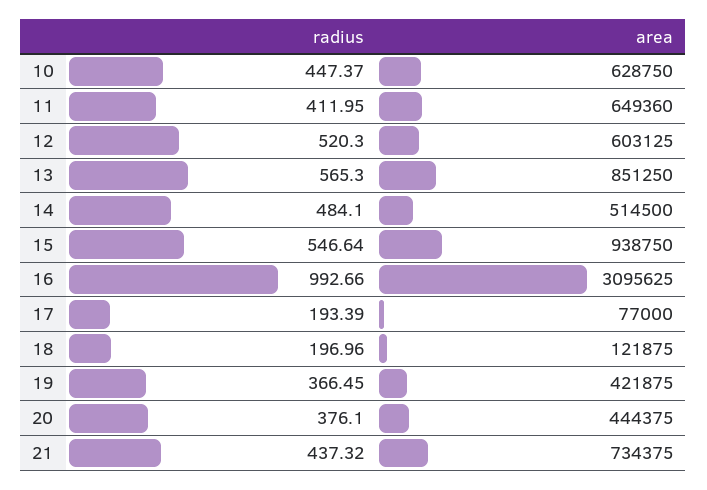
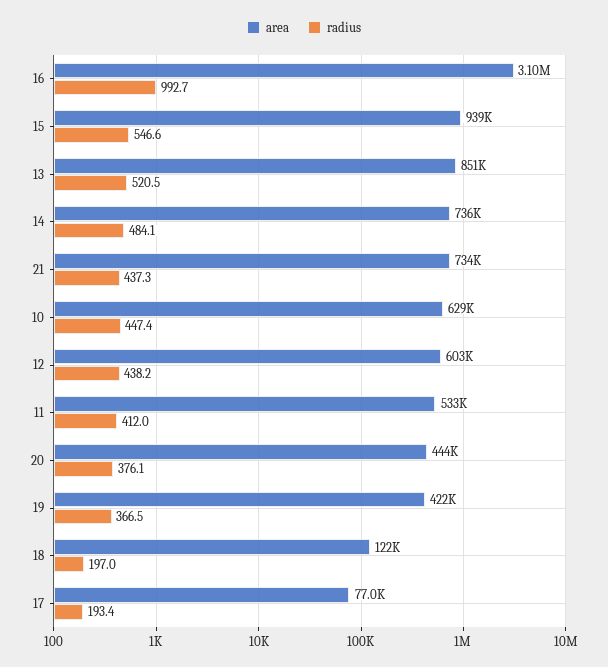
  {
    "radius": {
      "10": 447.37,
      "11": 411.95,
-     "12": 520.3,
+     "12": 438.2,
-     "13": 565.3,
+     "13": 520.5,
      "14": 484.1,
      "15": 546.64,
      "16": 992.66,
      "17": 193.39,
      "18": 196.96,
      "19": 366.45,
      "20": 376.1,
      "21": 437.32
    },
    "area": {
      "10": 628750,
-     "11": 649360,
+     "11": 533000,
      "12": 603125,
      "13": 851250,
-     "14": 514500,
+     "14": 736000,
      "15": 938750,
      "16": 3095625,
      "17": 77000,
      "18": 121875,
      "19": 421875,
      "20": 444375,
      "21": 734375
    }
  }

